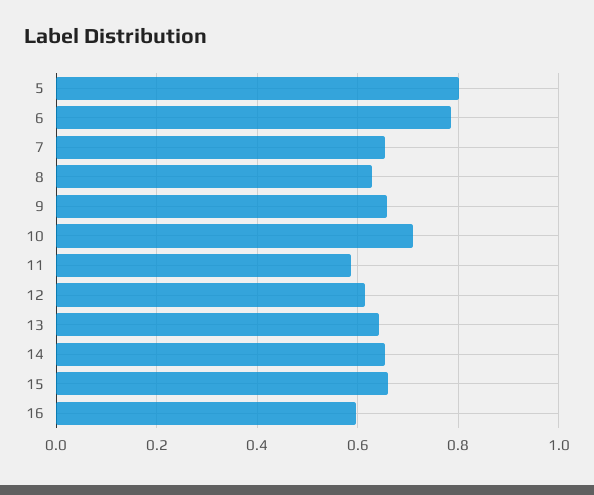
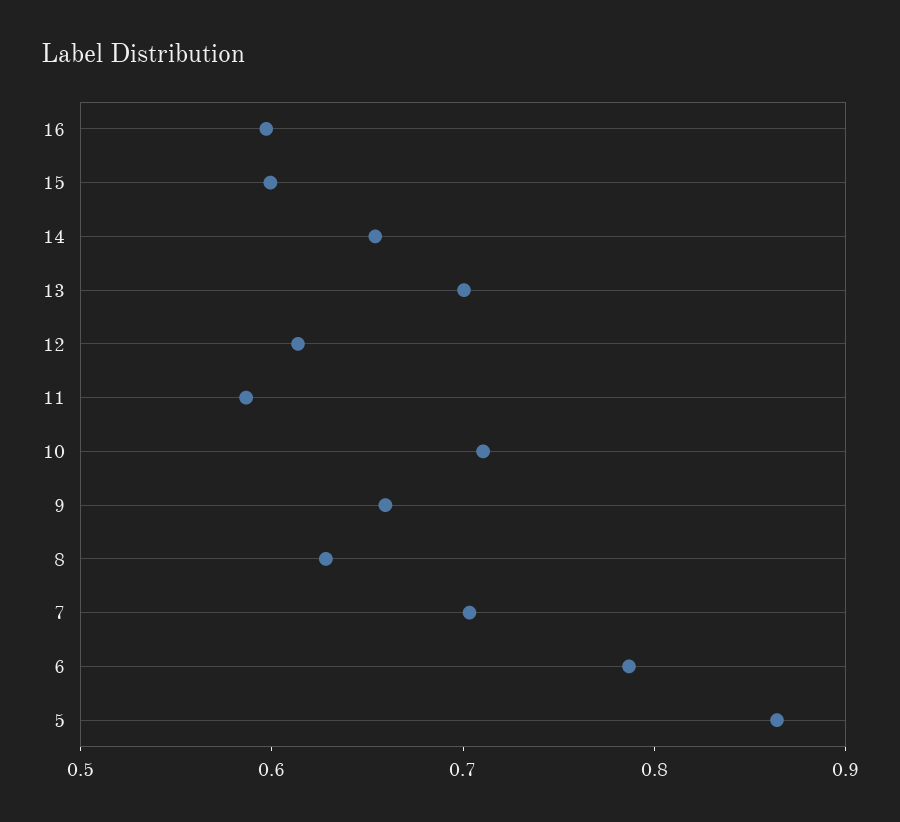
  {
-   "5": 0.8,
+   "5": 0.86,
    "6": 0.78,
-   "7": 0.66,
+   "7": 0.7,
    "8": 0.62,
    "9": 0.66,
    "10": 0.72,
    "11": 0.58,
    "12": 0.62,
-   "13": 0.64,
+   "13": 0.7,
    "14": 0.66,
-   "15": 0.66,
+   "15": 0.6,
    "16": 0.6
  }

